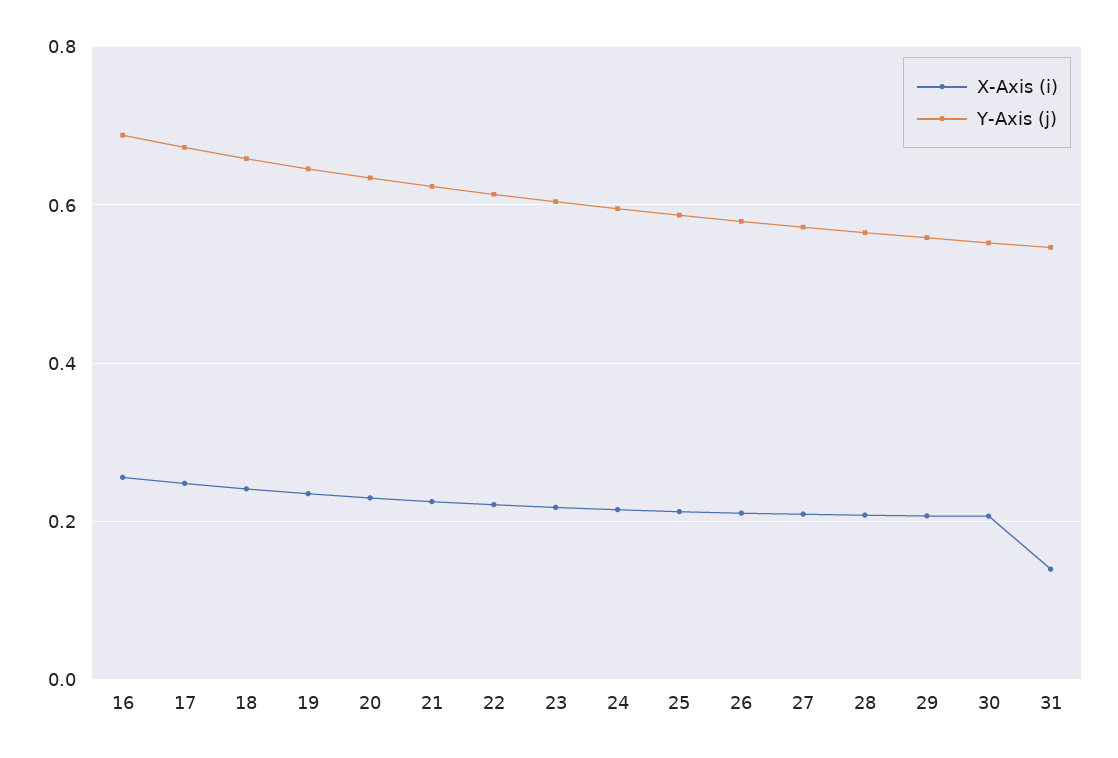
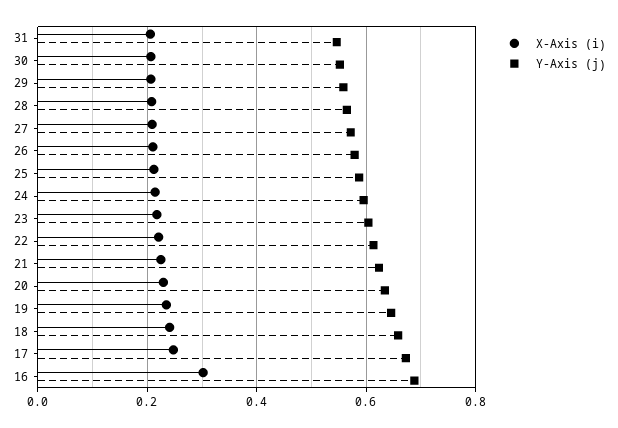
  {
    "X-Axis (i)": {
-     "16": 0.26,
+     "16": 0.3,
      "17": 0.24,
      "18": 0.24,
      "19": 0.24,
      "20": 0.22,
      "21": 0.22,
      "22": 0.22,
      "23": 0.22,
      "24": 0.22,
      "25": 0.22,
      "26": 0.22,
      "27": 0.2,
      "28": 0.2,
      "29": 0.2,
      "30": 0.2,
-     "31": 0.14
+     "31": 0.2
    },
    "Y-Axis (j)": {
      "16": 0.68,
      "17": 0.68,
      "18": 0.66,
      "19": 0.64,
      "20": 0.64,
      "21": 0.62,
      "22": 0.62,
      "23": 0.6,
      "24": 0.6,
      "25": 0.58,
      "26": 0.58,
      "27": 0.58,
      "28": 0.56,
      "29": 0.56,
      "30": 0.56,
      "31": 0.54
    }
  }

